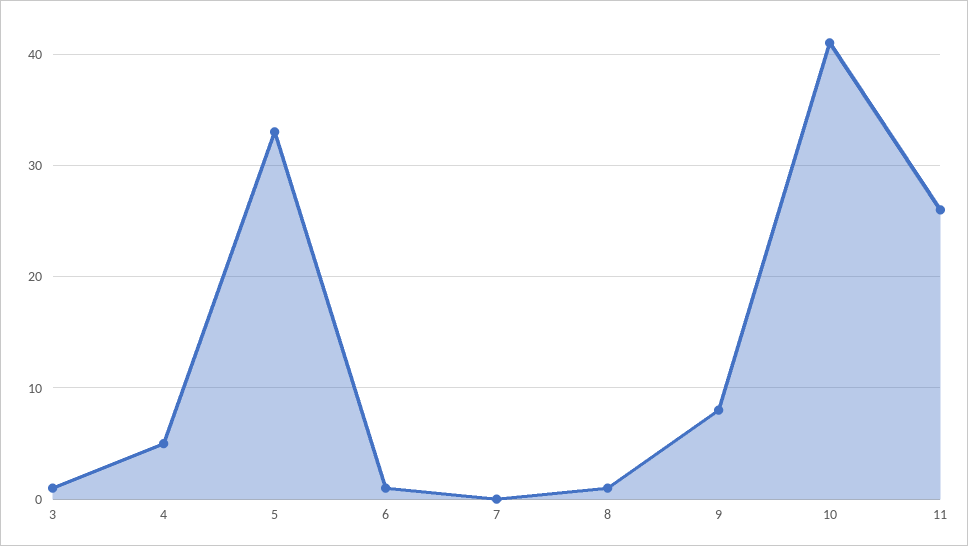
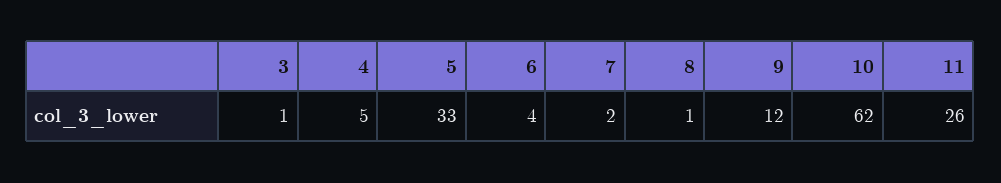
  {
    "3": 1,
    "4": 5,
    "5": 33,
-   "6": 1,
+   "6": 4,
-   "7": 0,
+   "7": 2,
    "8": 1,
-   "9": 8,
+   "9": 12,
-   "10": 41,
+   "10": 62,
    "11": 26
  }

